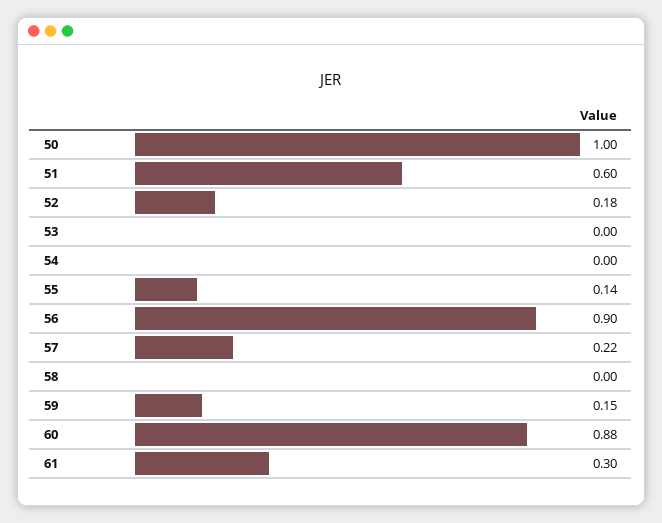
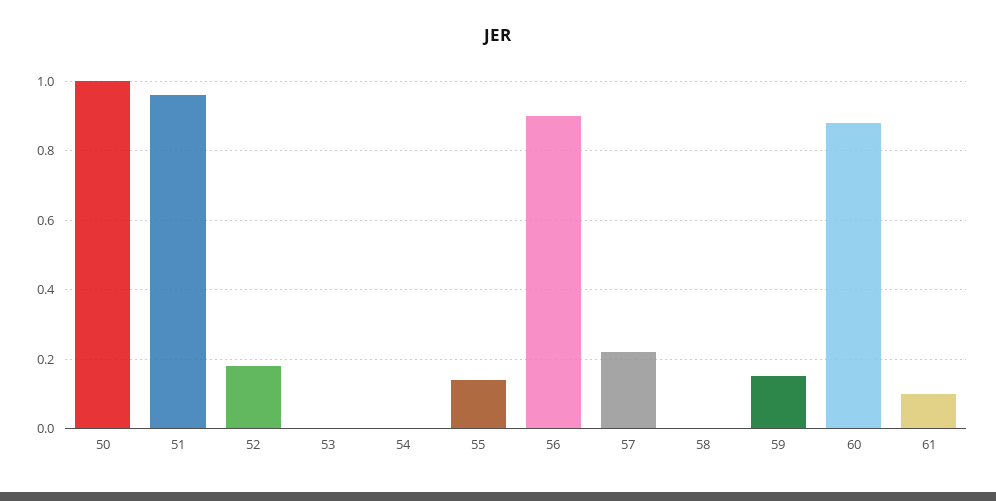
  {
    "50": 1,
-   "51": 0.6,
+   "51": 0.95,
    "52": 0.18,
    "53": 0,
    "54": 0,
    "55": 0.14,
    "56": 0.9,
    "57": 0.22,
    "58": 0,
    "59": 0.15,
    "60": 0.88,
-   "61": 0.3
+   "61": 0.1
  }

